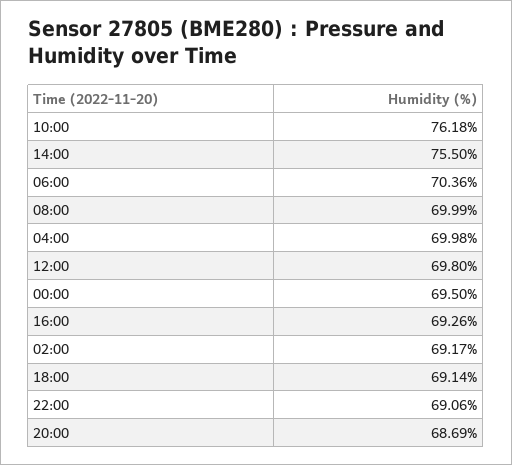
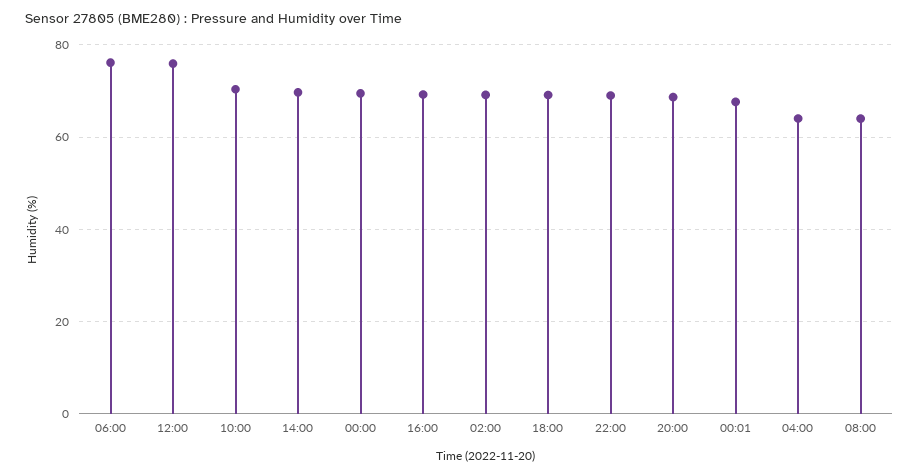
  {
-   "10:00": 76.18,
+   "10:00": 70,
-   "14:00": 75.5,
+   "14:00": 70,
-   "06:00": 70.36,
+   "06:00": 76,
-   "08:00": 69.99,
+   "08:00": 64,
-   "04:00": 69.98,
+   "04:00": 64,
-   "12:00": 69.8,
+   "12:00": 76,
    "00:00": 69.5,
    "16:00": 69.26,
    "02:00": 69.17,
    "18:00": 69.14,
    "22:00": 69.06,
-   "20:00": 68.69
+   "20:00": 68.69,
+   "00:01": 68
  }

